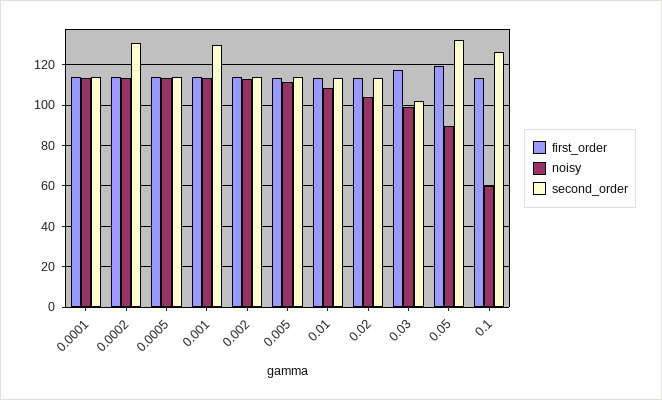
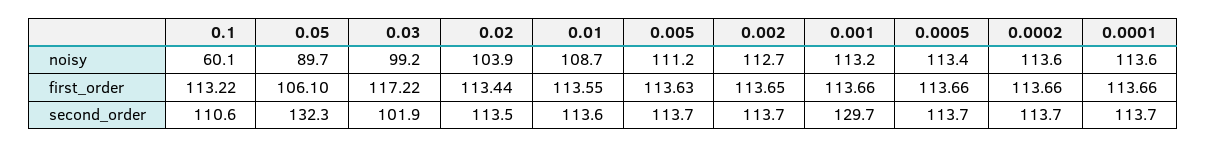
  {
    "first_order": {
      "0.0001": 113.66,
      "0.0002": 113.66,
      "0.0005": 113.66,
      "0.001": 113.66,
      "0.002": 113.65,
      "0.005": 113.63,
      "0.01": 113.55,
      "0.02": 113.44,
      "0.03": 117.22,
-     "0.05": 120,
+     "0.05": 106.1,
      "0.1": 113.22
    },
    "noisy": {
      "0.0001": 113.6,
      "0.0002": 113.6,
      "0.0005": 113.4,
      "0.001": 113.2,
      "0.002": 112.7,
      "0.005": 111.2,
      "0.01": 108.7,
      "0.02": 103.9,
      "0.03": 99.2,
      "0.05": 89.7,
      "0.1": 60.1
    },
    "second_order": {
      "0.0001": 113.7,
-     "0.0002": 130,
+     "0.0002": 113.7,
      "0.0005": 113.7,
      "0.001": 129.7,
      "0.002": 113.7,
      "0.005": 113.7,
      "0.01": 113.6,
      "0.02": 113.5,
      "0.03": 101.9,
      "0.05": 132.3,
-     "0.1": 125
+     "0.1": 110.6
    }
  }

